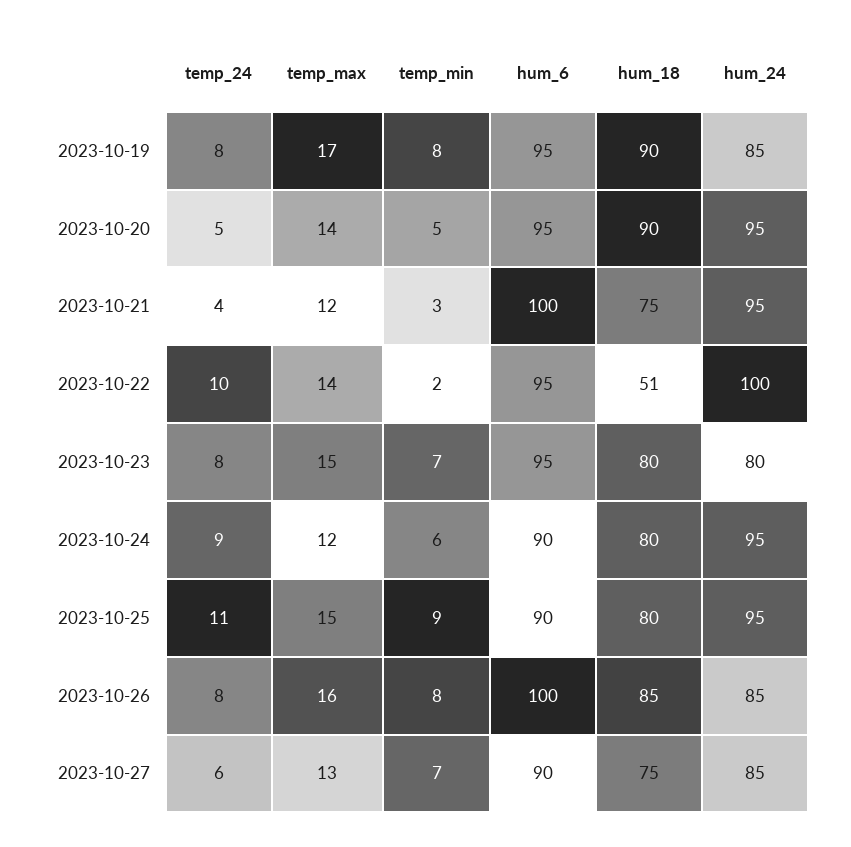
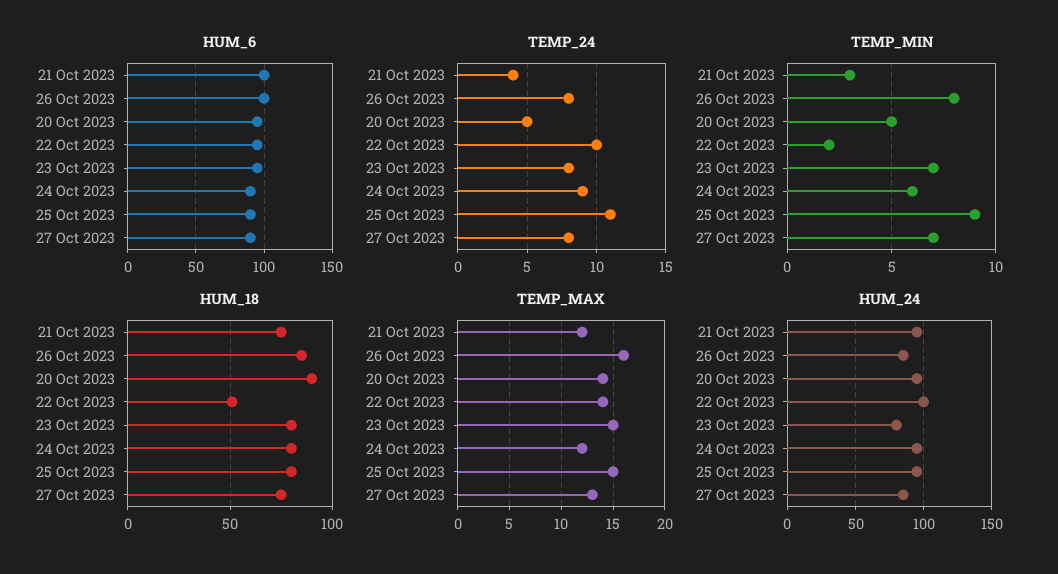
  {
    "temp_24": {
-     "2023-10-19": 8,
      "2023-10-20": 5,
      "2023-10-21": 4,
      "2023-10-22": 10,
      "2023-10-23": 8,
      "2023-10-24": 9,
      "2023-10-25": 11,
      "2023-10-26": 8,
-     "2023-10-27": 6
+     "2023-10-27": 8
    },
    "temp_max": {
-     "2023-10-19": 17,
      "2023-10-20": 14,
      "2023-10-21": 12,
      "2023-10-22": 14,
      "2023-10-23": 15,
      "2023-10-24": 12,
      "2023-10-25": 15,
      "2023-10-26": 16,
      "2023-10-27": 13
    },
    "temp_min": {
-     "2023-10-19": 8,
      "2023-10-20": 5,
      "2023-10-21": 3,
      "2023-10-22": 2,
      "2023-10-23": 7,
      "2023-10-24": 6,
      "2023-10-25": 9,
      "2023-10-26": 8,
      "2023-10-27": 7
    },
    "hum_6": {
-     "2023-10-19": 95,
      "2023-10-20": 95,
      "2023-10-21": 100,
      "2023-10-22": 95,
      "2023-10-23": 95,
      "2023-10-24": 90,
      "2023-10-25": 90,
      "2023-10-26": 100,
      "2023-10-27": 90
    },
    "hum_18": {
-     "2023-10-19": 90,
      "2023-10-20": 90,
      "2023-10-21": 75,
      "2023-10-22": 51,
      "2023-10-23": 80,
      "2023-10-24": 80,
      "2023-10-25": 80,
      "2023-10-26": 85,
      "2023-10-27": 75
    },
    "hum_24": {
-     "2023-10-19": 85,
      "2023-10-20": 95,
      "2023-10-21": 95,
      "2023-10-22": 100,
      "2023-10-23": 80,
      "2023-10-24": 95,
      "2023-10-25": 95,
      "2023-10-26": 85,
      "2023-10-27": 85
    }
  }

